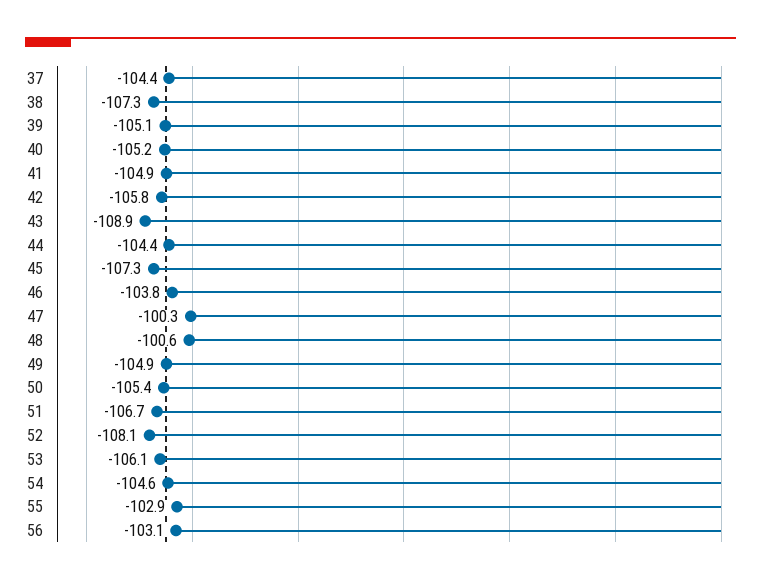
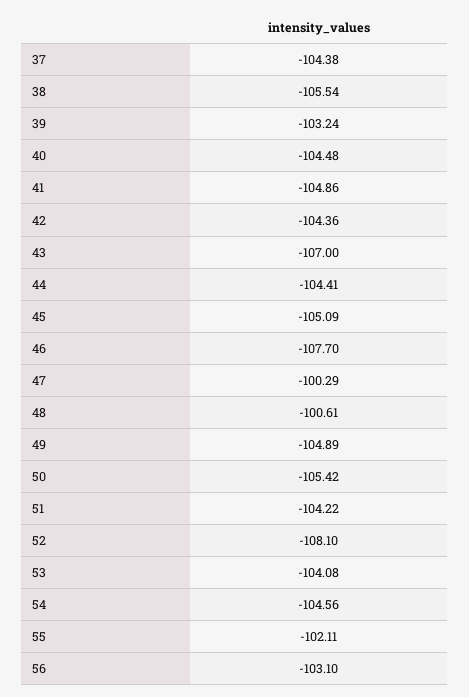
  {
    "37": -104.38,
-   "38": -107.3,
+   "38": -105.54,
-   "39": -105.1,
+   "39": -103.24,
-   "40": -105.2,
+   "40": -104.48,
    "41": -104.86,
-   "42": -105.8,
+   "42": -104.36,
-   "43": -108.9,
+   "43": -107,
    "44": -104.41,
-   "45": -107.3,
+   "45": -105.09,
-   "46": -103.8,
+   "46": -107.7,
    "47": -100.29,
    "48": -100.61,
    "49": -104.89,
    "50": -105.42,
-   "51": -106.7,
+   "51": -104.22,
    "52": -108.1,
-   "53": -106.1,
+   "53": -104.08,
    "54": -104.56,
-   "55": -102.9,
+   "55": -102.11,
    "56": -103.1
  }

